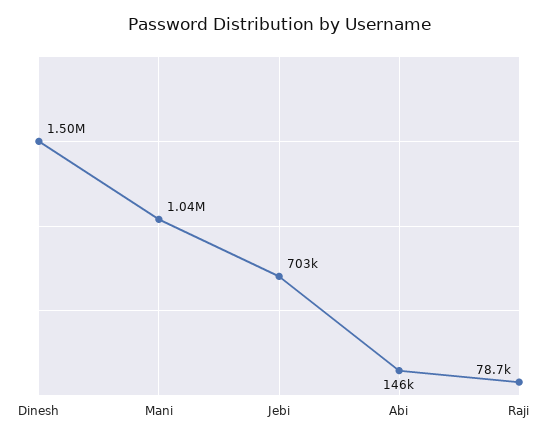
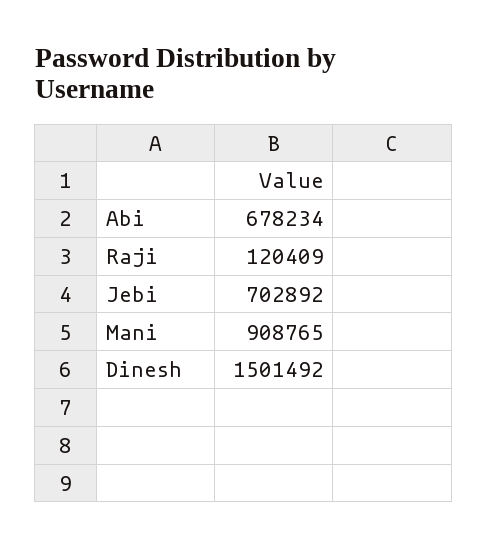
  {
    "Dinesh": 1501492,
-   "Mani": 1040000,
+   "Mani": 908765,
    "Jebi": 702892,
-   "Abi": 146000,
+   "Abi": 678234,
-   "Raji": 78700
+   "Raji": 120409
  }

